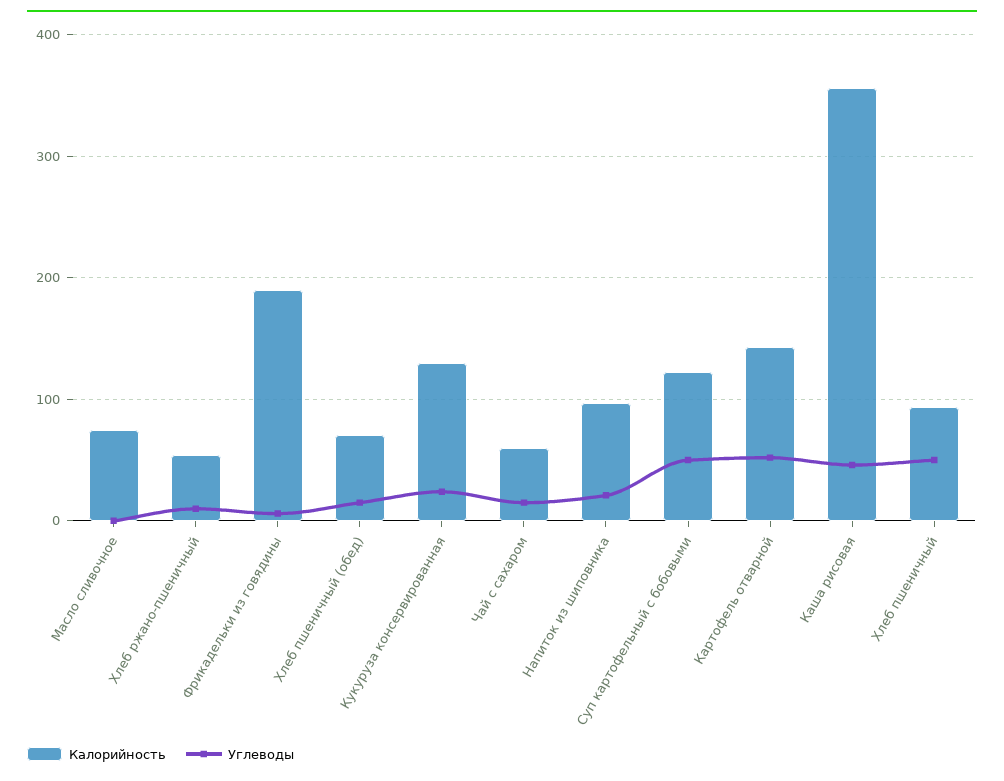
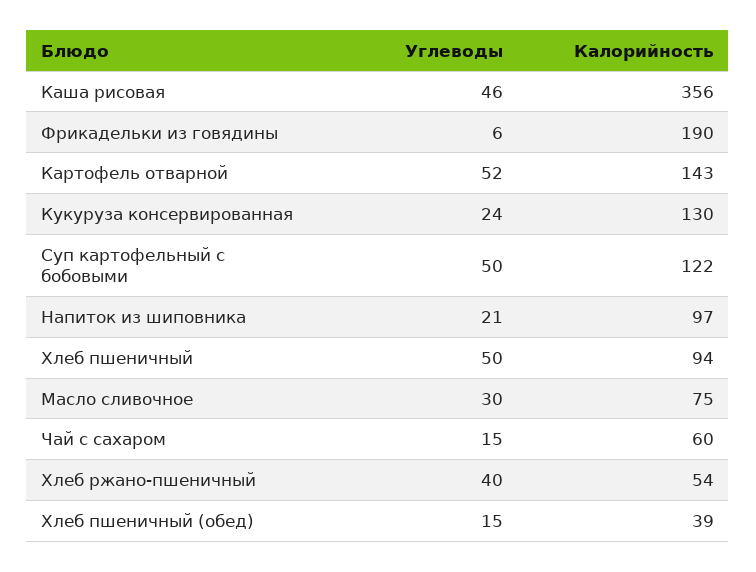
  {
    "Калорийность": {
      "Масло сливочное": 75,
      "Хлеб ржано-пшеничный": 54,
      "Фрикадельки из говядины": 190,
-     "Хлеб пшеничный (обед)": 70,
+     "Хлеб пшеничный (обед)": 39,
      "Кукуруза консервированная": 130,
      "Чай с сахаром": 60,
      "Напиток из шиповника": 97,
      "Суп картофельный с бобовыми": 122,
      "Картофель отварной": 143,
      "Каша рисовая": 356,
      "Хлеб пшеничный": 94
    },
    "Углеводы": {
-     "Масло сливочное": 0,
+     "Масло сливочное": 30,
-     "Хлеб ржано-пшеничный": 10,
+     "Хлеб ржано-пшеничный": 40,
      "Фрикадельки из говядины": 6,
      "Хлеб пшеничный (обед)": 15,
      "Кукуруза консервированная": 24,
      "Чай с сахаром": 15,
      "Напиток из шиповника": 21,
      "Суп картофельный с бобовыми": 50,
      "Картофель отварной": 52,
      "Каша рисовая": 46,
      "Хлеб пшеничный": 50
    }
  }

